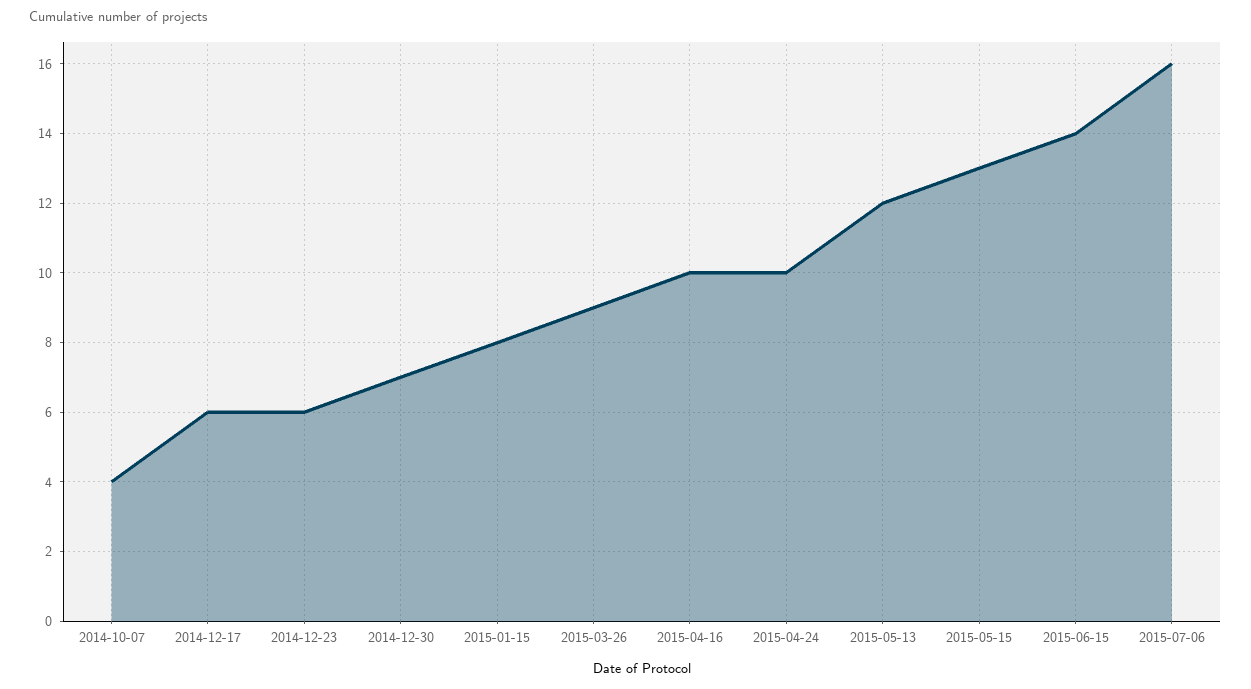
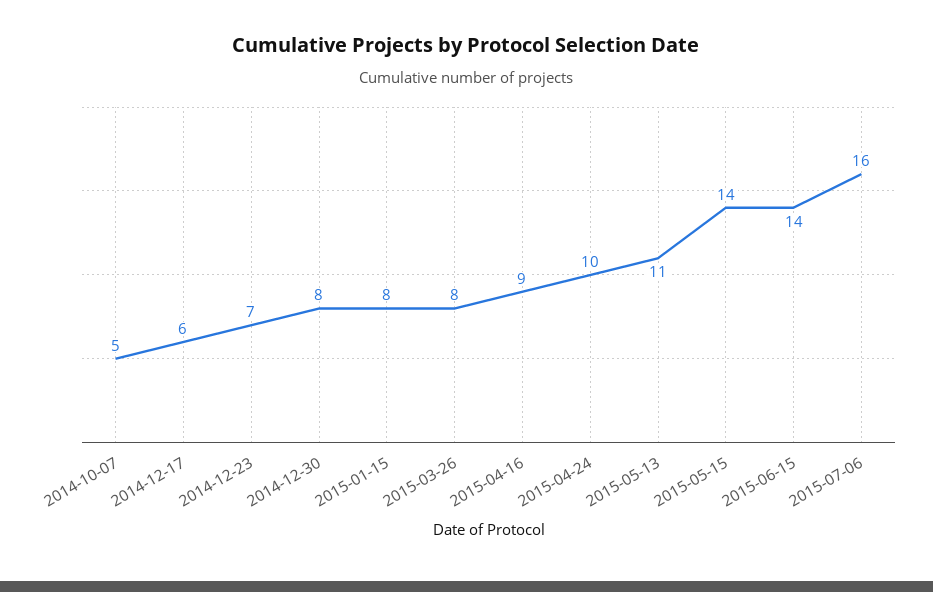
  {
-   "2014-10-07": 4,
+   "2014-10-07": 5,
    "2014-12-17": 6,
-   "2014-12-23": 6,
+   "2014-12-23": 7,
-   "2014-12-30": 7,
+   "2014-12-30": 8,
    "2015-01-15": 8,
-   "2015-03-26": 9,
+   "2015-03-26": 8,
-   "2015-04-16": 10,
+   "2015-04-16": 9,
    "2015-04-24": 10,
-   "2015-05-13": 12,
+   "2015-05-13": 11,
-   "2015-05-15": 13,
+   "2015-05-15": 14,
    "2015-06-15": 14,
    "2015-07-06": 16
  }

